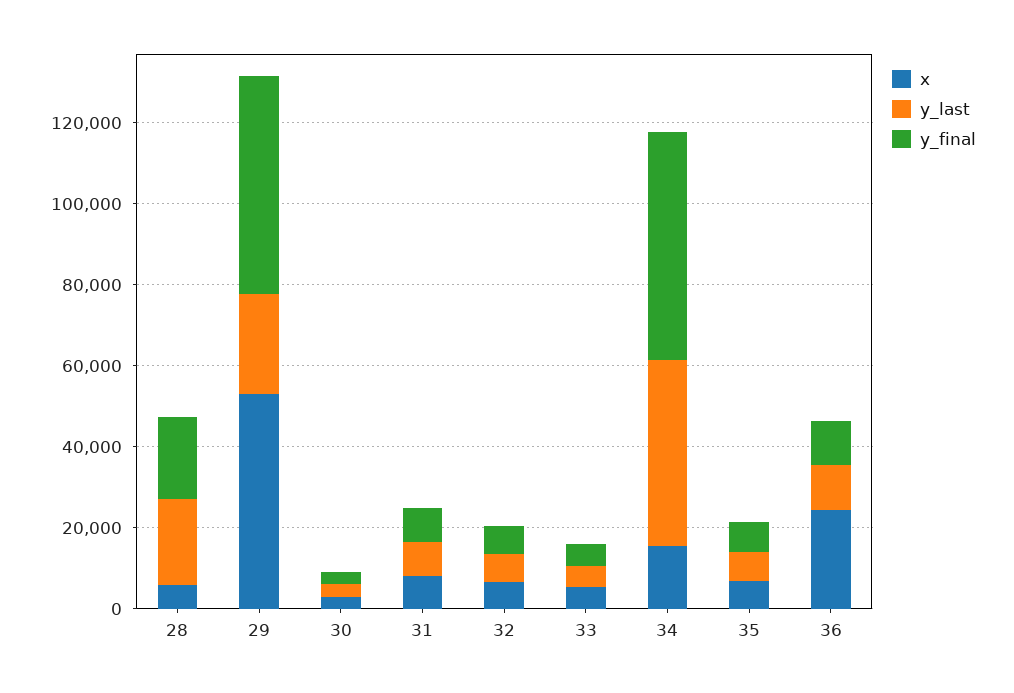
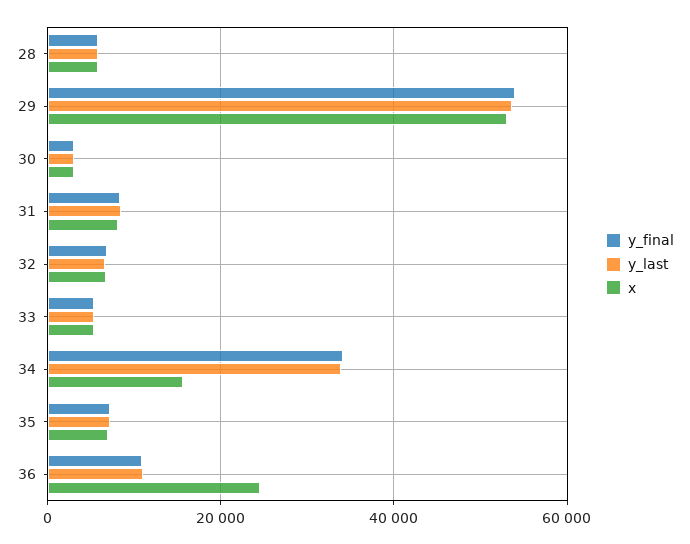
  {
    "x": {
      "28": 6000,
      "29": 54000,
      "30": 4000,
      "31": 8000,
      "32": 6000,
      "33": 6000,
      "34": 16000,
      "35": 6000,
      "36": 24000
    },
    "y_last": {
-     "28": 20000,
+     "28": 6000,
-     "29": 25000,
+     "29": 54000,
      "30": 4000,
      "31": 8000,
      "32": 6000,
      "33": 6000,
-     "34": 45000,
+     "34": 34000,
      "35": 8000,
      "36": 12000
    },
    "y_final": {
-     "28": 20000,
+     "28": 6000,
      "29": 54000,
      "30": 4000,
      "31": 8000,
      "32": 6000,
      "33": 6000,
-     "34": 55000,
+     "34": 34000,
      "35": 8000,
      "36": 10000
    }
  }

